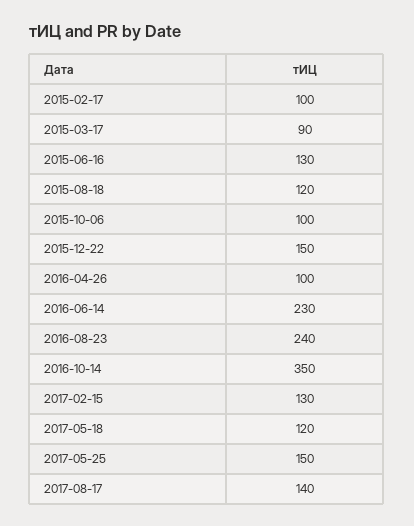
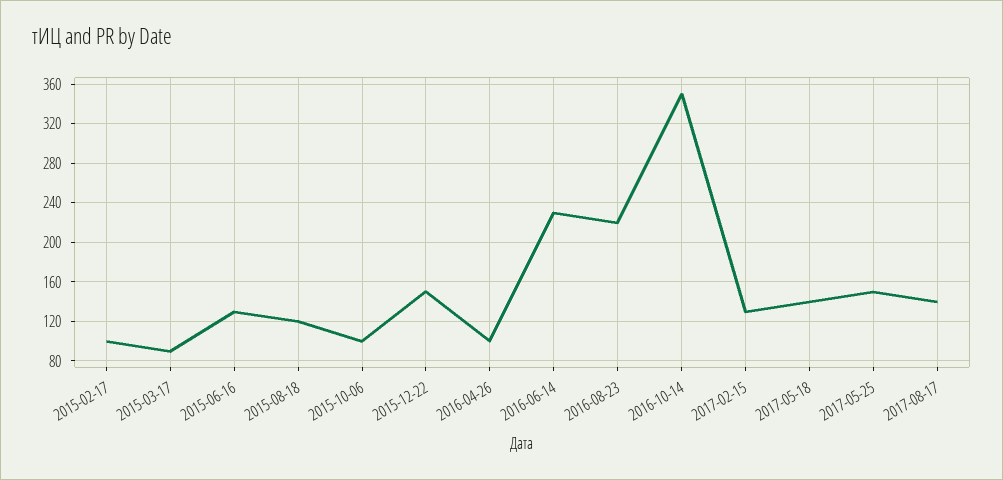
  {
    "2015-02-17": 100,
    "2015-03-17": 90,
    "2015-06-16": 130,
    "2015-08-18": 120,
    "2015-10-06": 100,
    "2015-12-22": 150,
    "2016-04-26": 100,
    "2016-06-14": 230,
-   "2016-08-23": 240,
+   "2016-08-23": 220,
    "2016-10-14": 350,
    "2017-02-15": 130,
-   "2017-05-18": 120,
+   "2017-05-18": 140,
    "2017-05-25": 150,
    "2017-08-17": 140
  }

